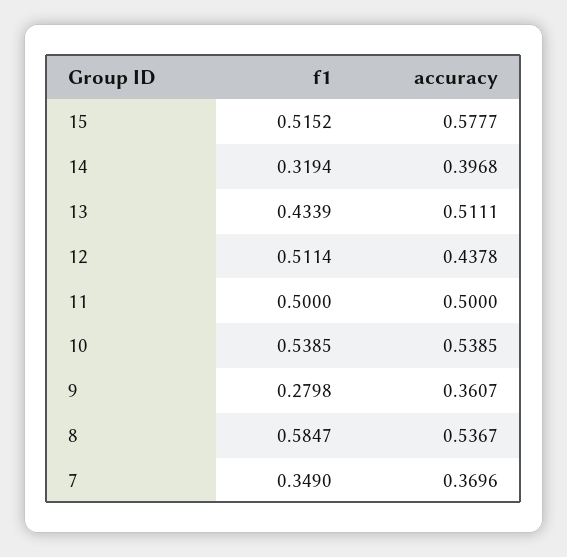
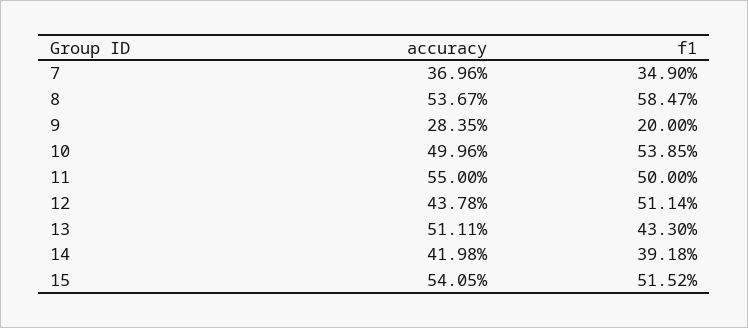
  {
    "f1": {
      "15": 0.5152,
-     "14": 0.3194,
+     "14": 0.3918,
-     "13": 0.4339,
+     "13": 0.433,
      "12": 0.5114,
      "11": 0.5,
      "10": 0.5385,
-     "9": 0.2798,
+     "9": 0.2,
      "8": 0.5847,
      "7": 0.349
    },
    "accuracy": {
-     "15": 0.5777,
+     "15": 0.5405,
-     "14": 0.3968,
+     "14": 0.4198,
      "13": 0.5111,
      "12": 0.4378,
-     "11": 0.5,
+     "11": 0.55,
-     "10": 0.5385,
+     "10": 0.4996,
-     "9": 0.3607,
+     "9": 0.2835,
      "8": 0.5367,
      "7": 0.3696
    }
  }

